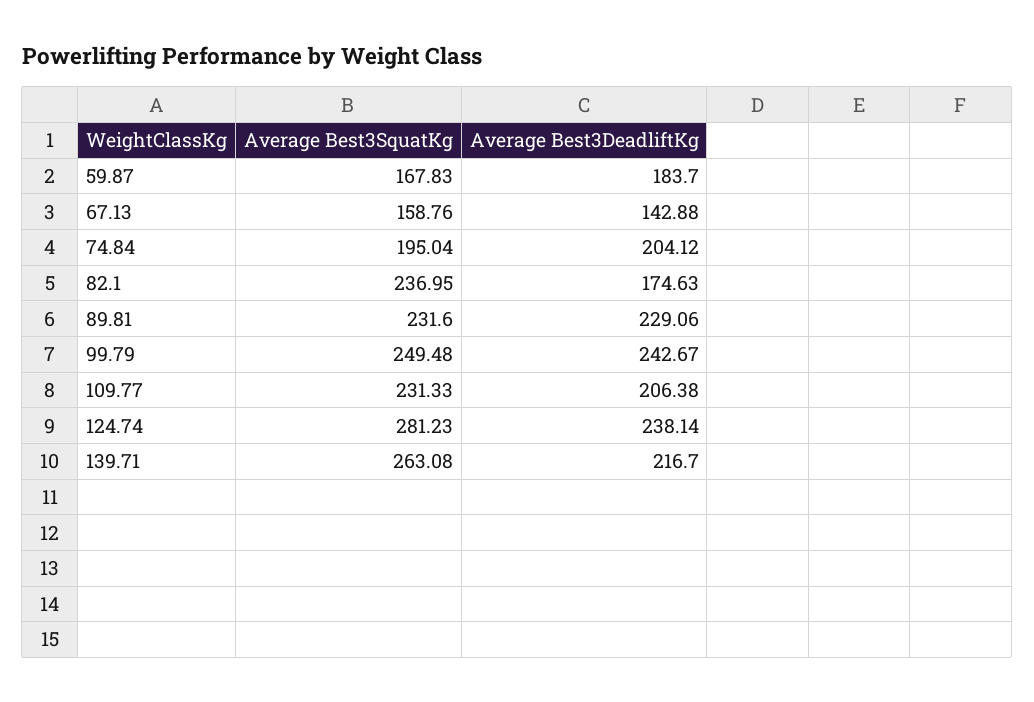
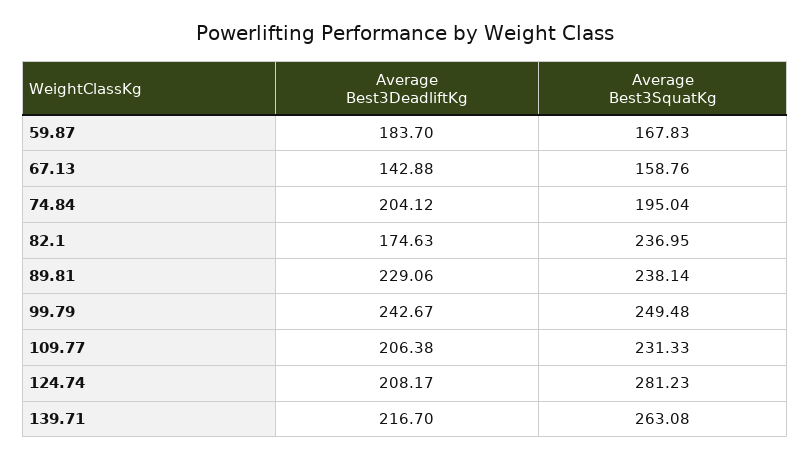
  {
    "Average Best3SquatKg": {
      "59.87": 167.83,
      "67.13": 158.76,
      "74.84": 195.04,
      "82.1": 236.95,
-     "89.81": 231.6,
+     "89.81": 238.14,
      "99.79": 249.48,
      "109.77": 231.33,
      "124.74": 281.23,
      "139.71": 263.08
    },
    "Average Best3DeadliftKg": {
      "59.87": 183.7,
      "67.13": 142.88,
      "74.84": 204.12,
      "82.1": 174.63,
      "89.81": 229.06,
      "99.79": 242.67,
      "109.77": 206.38,
-     "124.74": 238.14,
+     "124.74": 208.17,
      "139.71": 216.7
    }
  }

